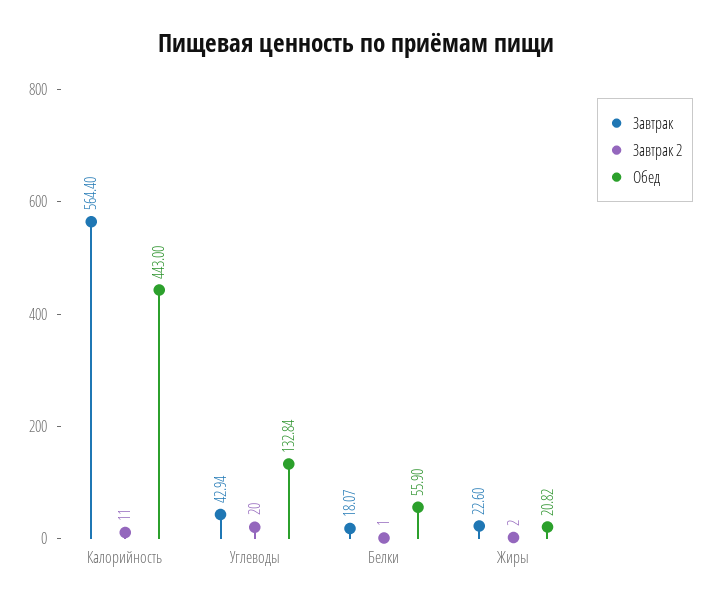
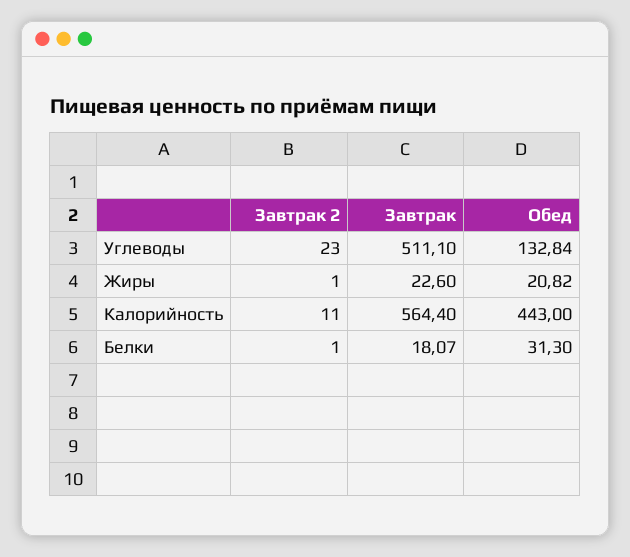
  {
    "Завтрак": {
      "Калорийность": 564.4,
-     "Углеводы": 42.94,
+     "Углеводы": 511.1,
      "Белки": 18.07,
      "Жиры": 22.6
    },
    "Завтрак 2": {
      "Калорийность": 11,
-     "Углеводы": 20,
+     "Углеводы": 23,
      "Белки": 1,
-     "Жиры": 2
+     "Жиры": 1
    },
    "Обед": {
      "Калорийность": 443,
      "Углеводы": 132.84,
-     "Белки": 55.9,
+     "Белки": 31.3,
      "Жиры": 20.82
    }
  }

